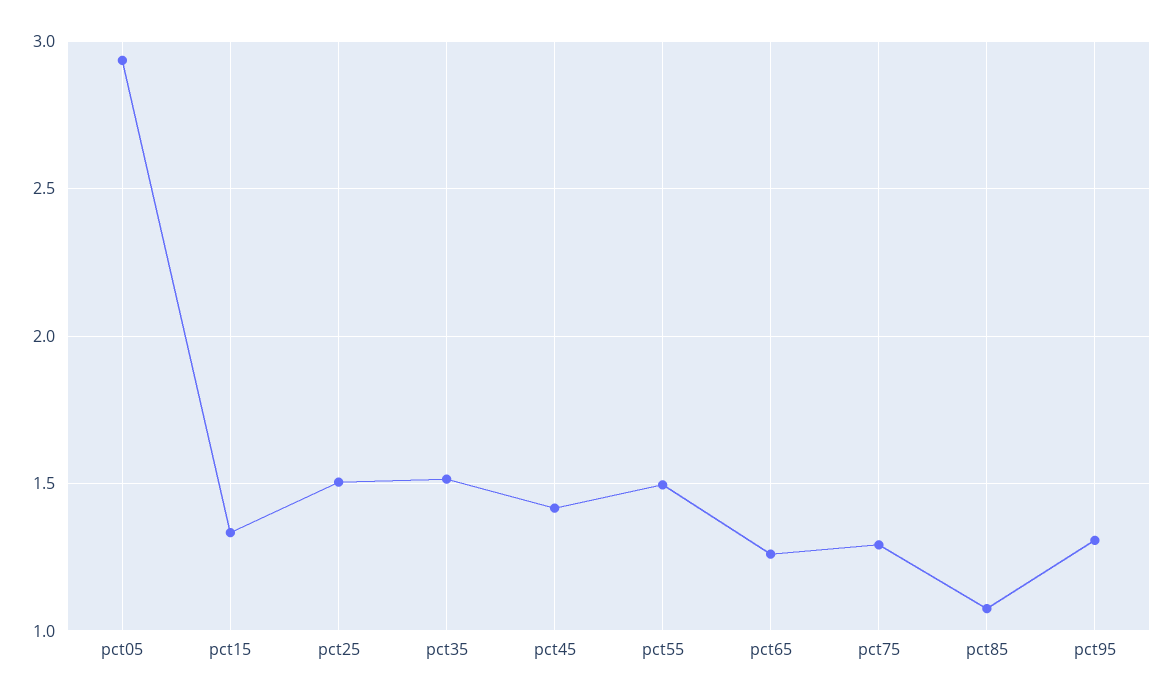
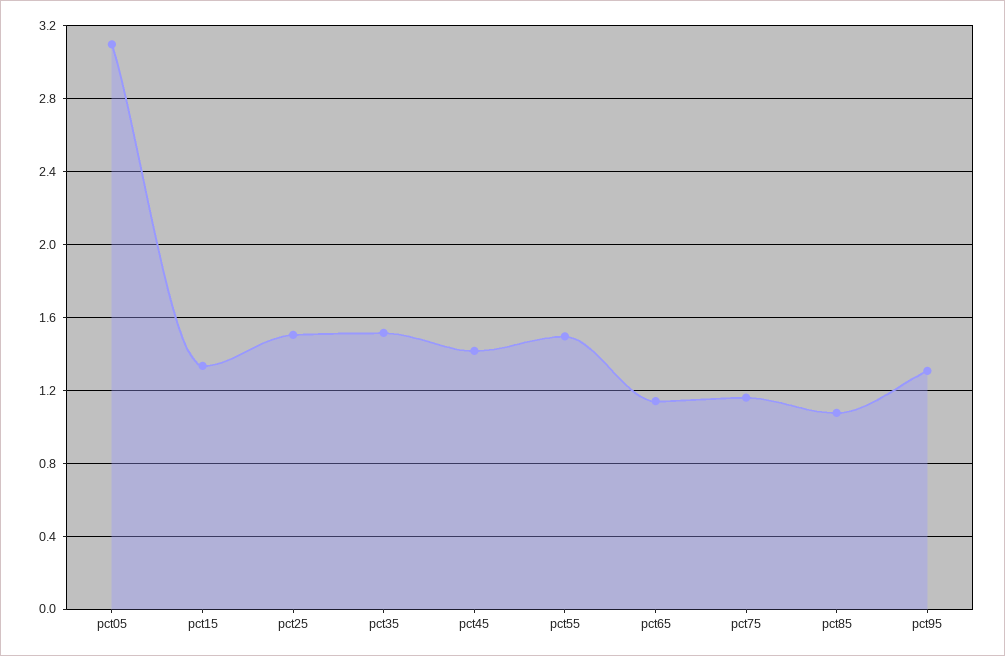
  {
-   "pct05": 2.95,
+   "pct05": 3.1,
    "pct15": 1.35,
    "pct25": 1.5,
    "pct35": 1.5,
    "pct45": 1.4,
    "pct55": 1.5,
-   "pct65": 1.25,
+   "pct65": 1.15,
-   "pct75": 1.3,
+   "pct75": 1.15,
    "pct85": 1.1,
    "pct95": 1.3
  }

